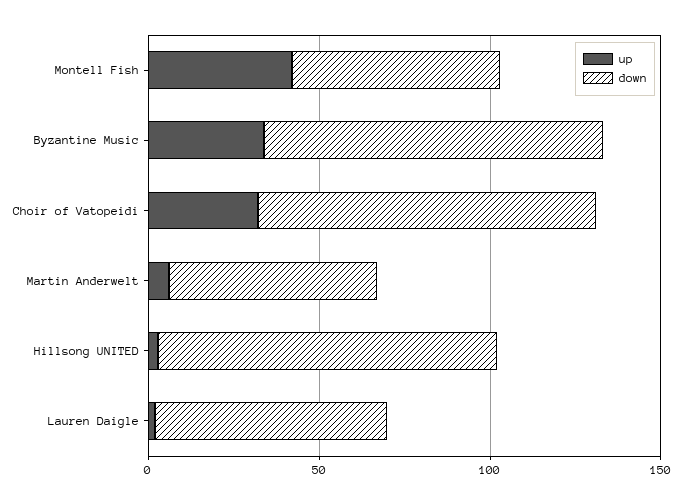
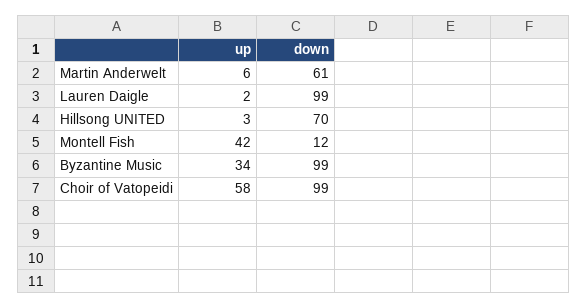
  {
    "up": {
      "Montell Fish": 42,
      "Byzantine Music": 34,
-     "Choir of Vatopeidi": 30,
+     "Choir of Vatopeidi": 58,
      "Martin Anderwelt": 6,
      "Hillsong UNITED": 3,
      "Lauren Daigle": 2
    },
    "down": {
-     "Montell Fish": 60,
+     "Montell Fish": 12,
      "Byzantine Music": 99,
      "Choir of Vatopeidi": 99,
      "Martin Anderwelt": 61,
-     "Hillsong UNITED": 100,
+     "Hillsong UNITED": 70,
-     "Lauren Daigle": 70
+     "Lauren Daigle": 99
    }
  }

